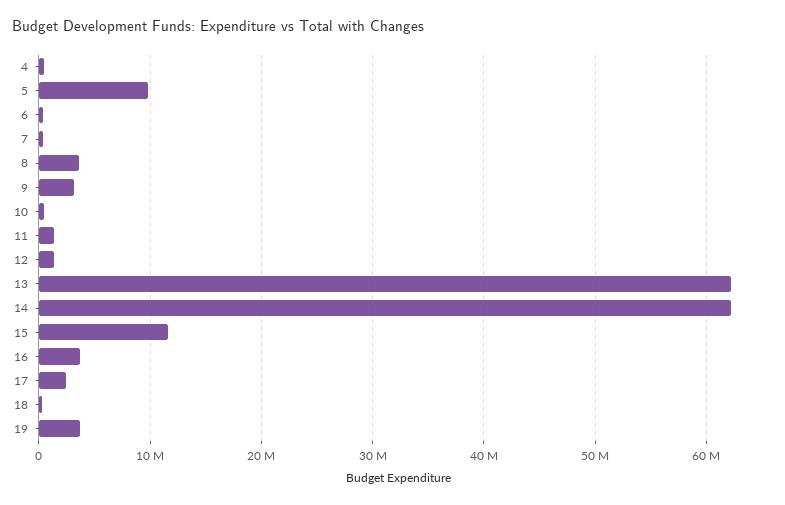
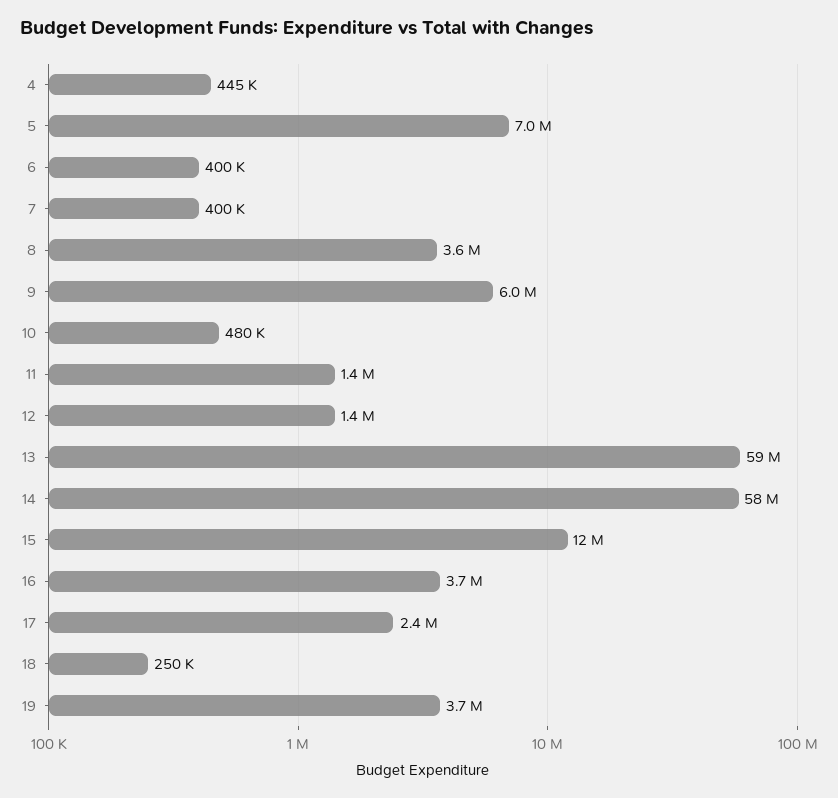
  {
    "4": 445000,
-   "5": 10000000,
+   "5": 7000000,
    "6": 400000,
    "7": 400000,
    "8": 3600000,
-   "9": 3000000,
+   "9": 6000000,
    "10": 480000,
    "11": 1400000,
    "12": 1400000,
-   "13": 62000000,
+   "13": 59000000,
-   "14": 62000000,
+   "14": 58000000,
    "15": 12000000,
    "16": 3700000,
    "17": 2400000,
    "18": 250000,
    "19": 3700000
  }

